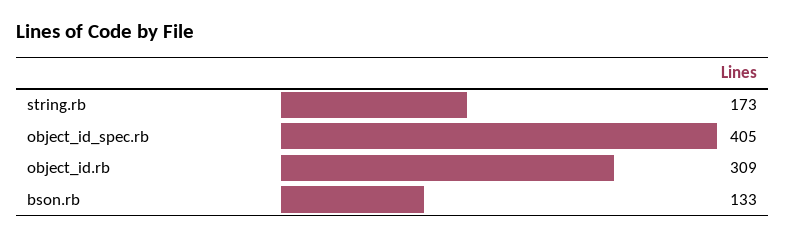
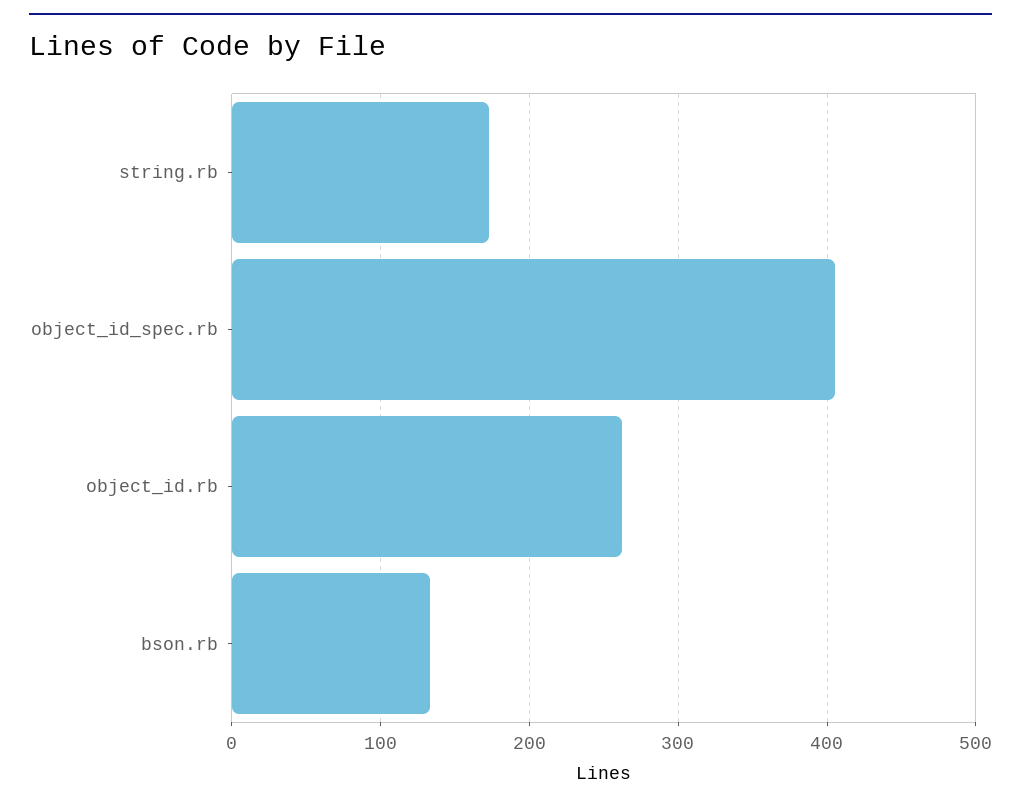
  {
    "string.rb": 173,
    "object_id_spec.rb": 405,
-   "object_id.rb": 309,
+   "object_id.rb": 260,
    "bson.rb": 133
  }

